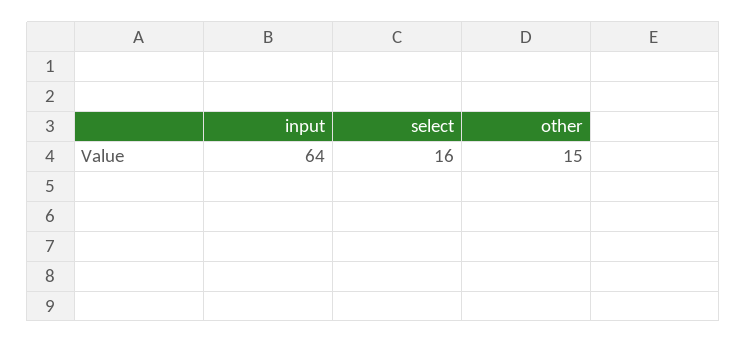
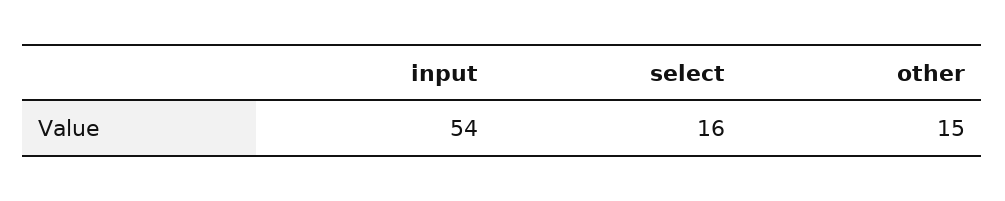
  {
-   "input": 64,
+   "input": 54,
    "select": 16,
    "other": 15
  }

